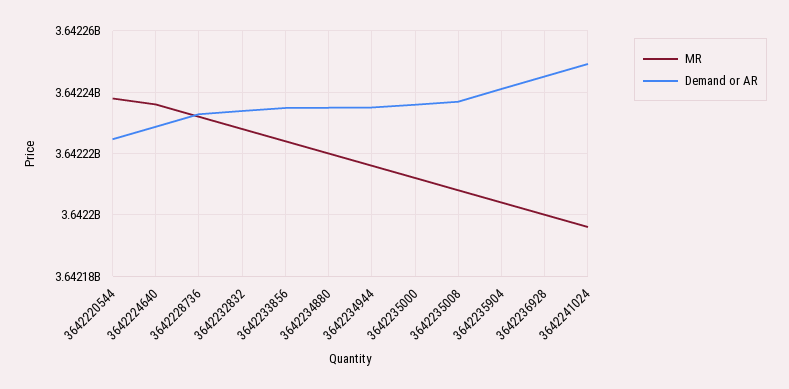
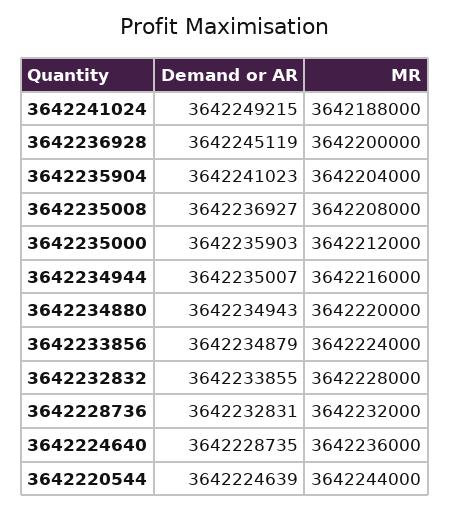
  {
    "MR": {
-     "3642220544": 3642238000,
+     "3642220544": 3642244000,
      "3642224640": 3642236000,
      "3642228736": 3642232000,
      "3642232832": 3642228000,
      "3642233856": 3642224000,
      "3642234880": 3642220000,
      "3642234944": 3642216000,
      "3642235000": 3642212000,
      "3642235008": 3642208000,
      "3642235904": 3642204000,
      "3642236928": 3642200000,
-     "3642241024": 3642196000
+     "3642241024": 3642188000
    },
    "Demand or AR": {
      "3642220544": 3642224639,
      "3642224640": 3642228735,
      "3642228736": 3642232831,
      "3642232832": 3642233855,
      "3642233856": 3642234879,
      "3642234880": 3642234943,
      "3642234944": 3642235007,
      "3642235000": 3642235903,
      "3642235008": 3642236927,
      "3642235904": 3642241023,
      "3642236928": 3642245119,
      "3642241024": 3642249215
    }
  }

